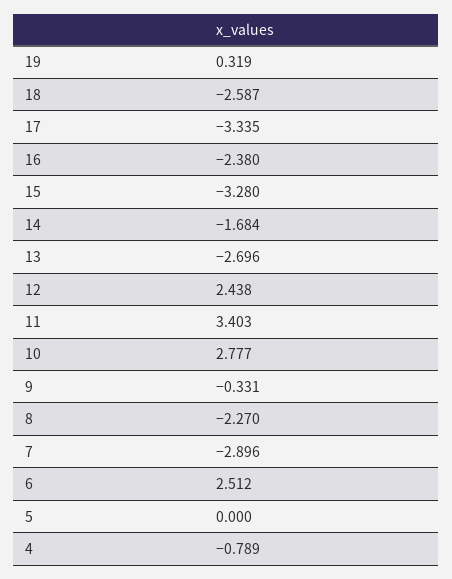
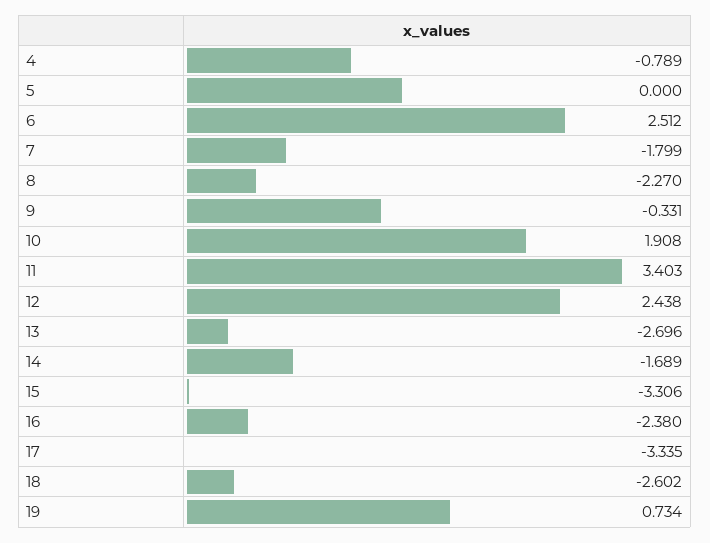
  {
-   "19": 0.319,
+   "19": 0.734,
-   "18": -2.587,
+   "18": -2.602,
    "17": -3.335,
    "16": -2.38,
-   "15": -3.28,
+   "15": -3.306,
-   "14": -1.684,
+   "14": -1.689,
    "13": -2.696,
    "12": 2.438,
    "11": 3.403,
-   "10": 2.777,
+   "10": 1.908,
    "9": -0.331,
    "8": -2.27,
-   "7": -2.896,
+   "7": -1.799,
    "6": 2.512,
    "5": 0,
    "4": -0.789
  }

